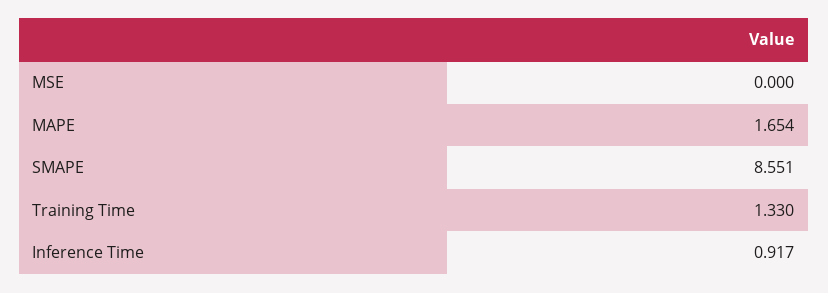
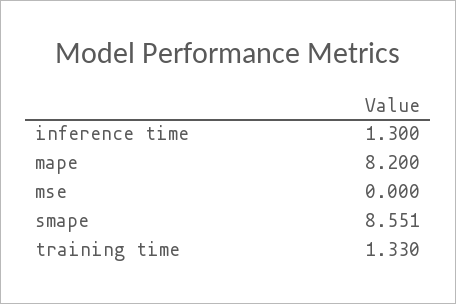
  {
    "MSE": 0,
-   "MAPE": 1.654,
+   "MAPE": 8.2,
    "SMAPE": 8.551,
    "Training Time": 1.33,
-   "Inference Time": 0.917
+   "Inference Time": 1.3
  }

